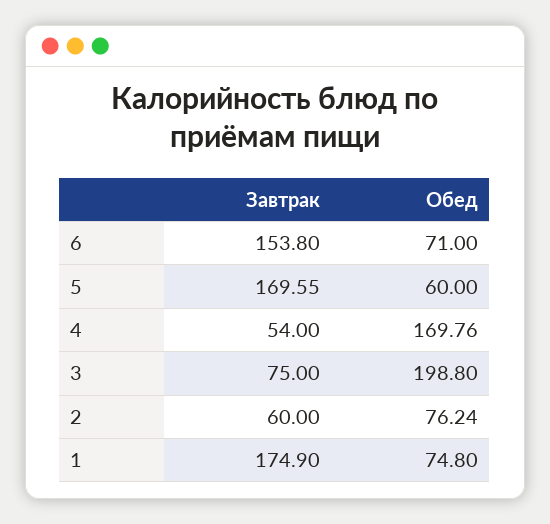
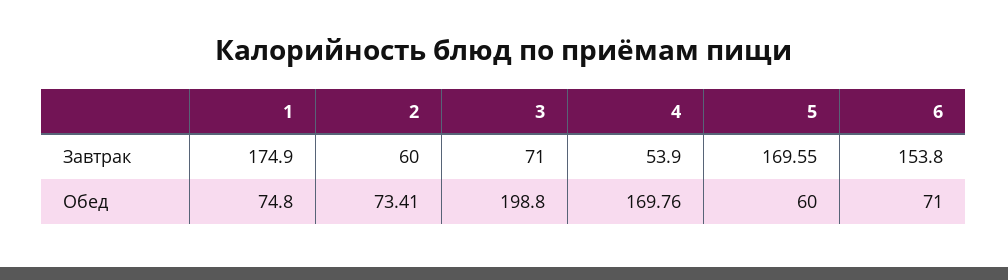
  {
    "Завтрак": {
      "6": 153.8,
      "5": 169.55,
-     "4": 54,
+     "4": 53.9,
-     "3": 75,
+     "3": 71,
      "2": 60,
      "1": 174.9
    },
    "Обед": {
      "6": 71,
      "5": 60,
      "4": 169.76,
      "3": 198.8,
-     "2": 76.24,
+     "2": 73.41,
      "1": 74.8
    }
  }

